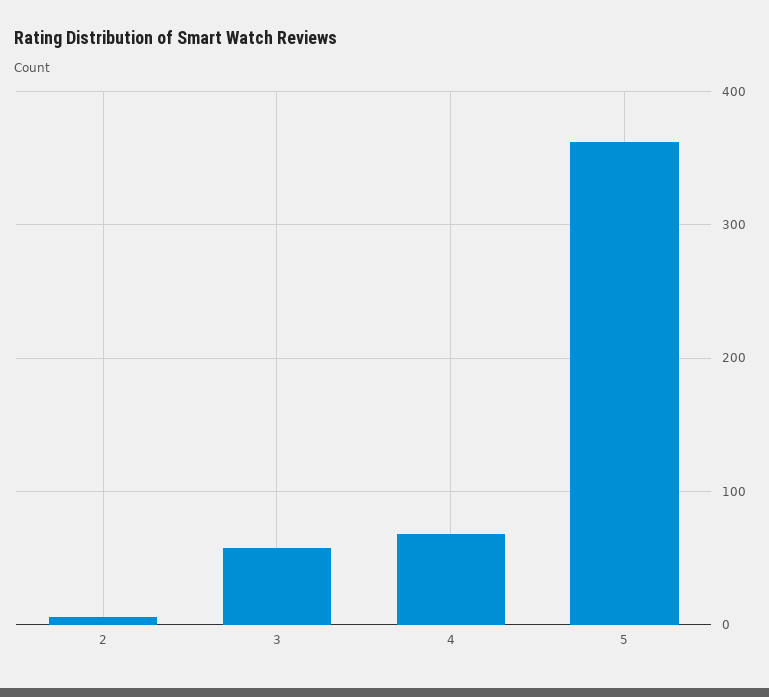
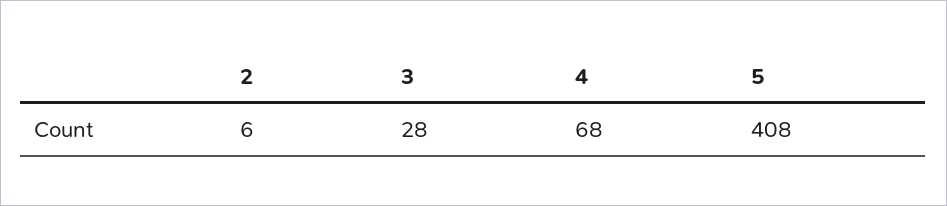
  {
    "2": 6,
-   "3": 60,
+   "3": 28,
    "4": 68,
-   "5": 360
+   "5": 408
  }

